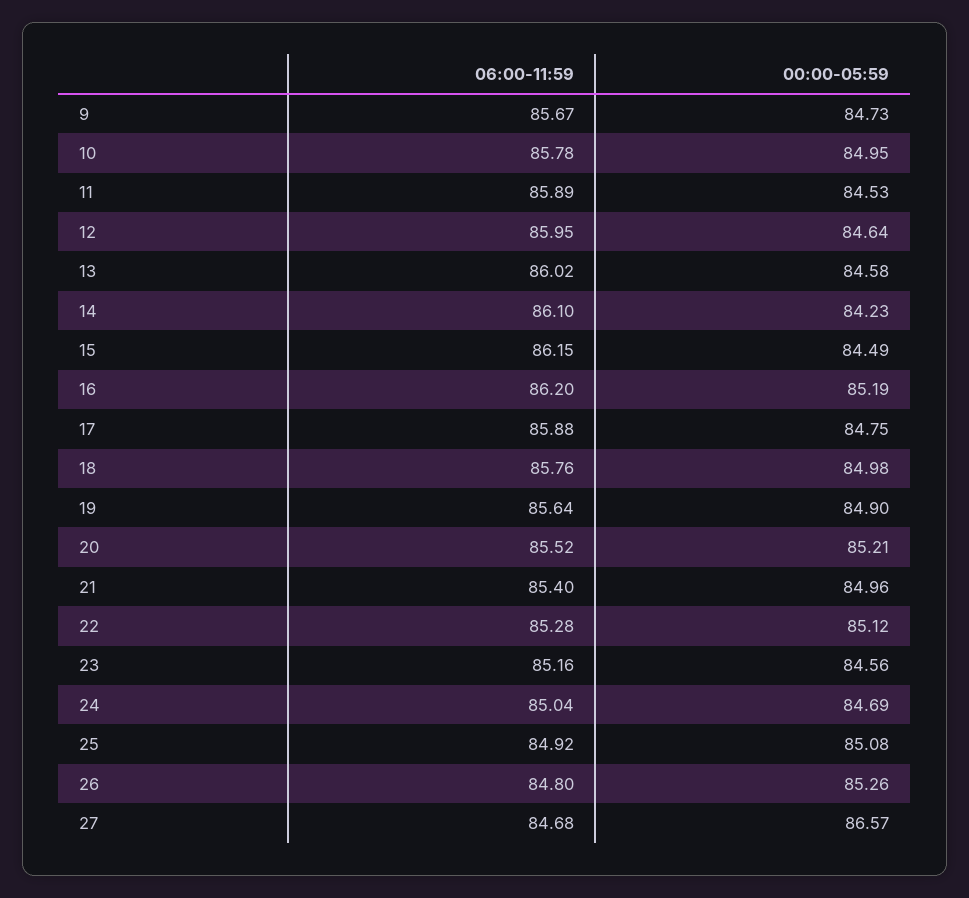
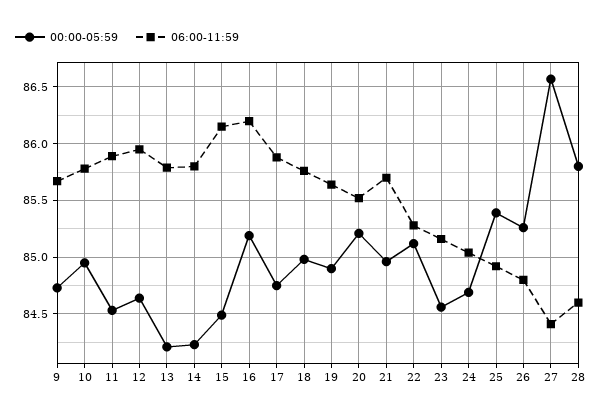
  {
    "06:00-11:59": {
      "9": 85.67,
      "10": 85.78,
      "11": 85.89,
      "12": 85.95,
-     "13": 86.02,
+     "13": 85.8,
-     "14": 86.1,
+     "14": 85.8,
      "15": 86.15,
      "16": 86.2,
      "17": 85.88,
      "18": 85.76,
      "19": 85.64,
      "20": 85.52,
-     "21": 85.4,
+     "21": 85.7,
      "22": 85.28,
      "23": 85.16,
      "24": 85.04,
      "25": 84.92,
      "26": 84.8,
-     "27": 84.68
+     "27": 84.4,
+     "28": 84.6
    },
    "00:00-05:59": {
      "9": 84.73,
      "10": 84.95,
      "11": 84.53,
      "12": 84.64,
-     "13": 84.58,
+     "13": 84.2,
      "14": 84.23,
      "15": 84.49,
      "16": 85.19,
      "17": 84.75,
      "18": 84.98,
      "19": 84.9,
      "20": 85.21,
      "21": 84.96,
      "22": 85.12,
      "23": 84.56,
      "24": 84.69,
-     "25": 85.08,
+     "25": 85.4,
      "26": 85.26,
-     "27": 86.57
+     "27": 86.57,
+     "28": 85.8
    }
  }

